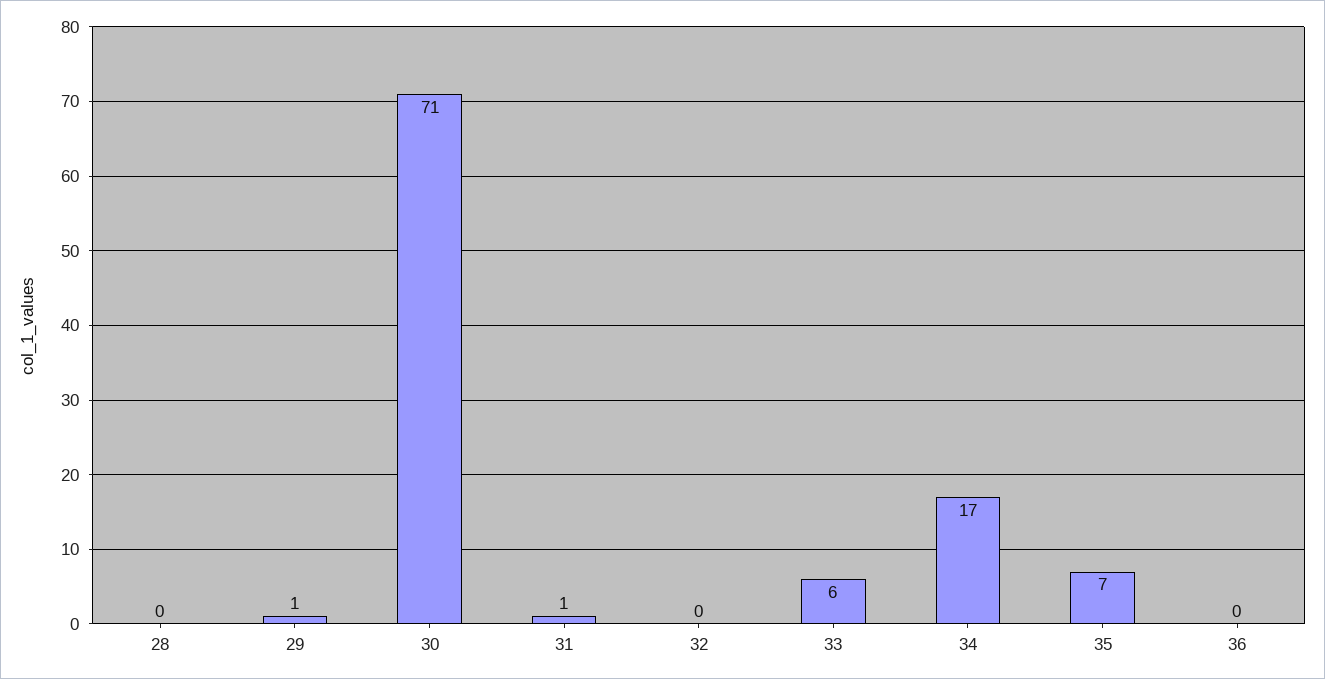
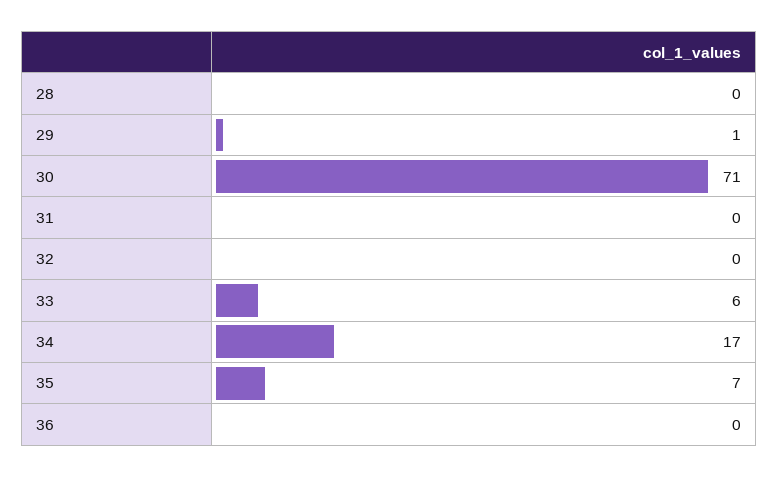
  {
    "28": 0,
    "29": 1,
    "30": 71,
-   "31": 1,
+   "31": 0,
    "32": 0,
    "33": 6,
    "34": 17,
    "35": 7,
    "36": 0
  }

